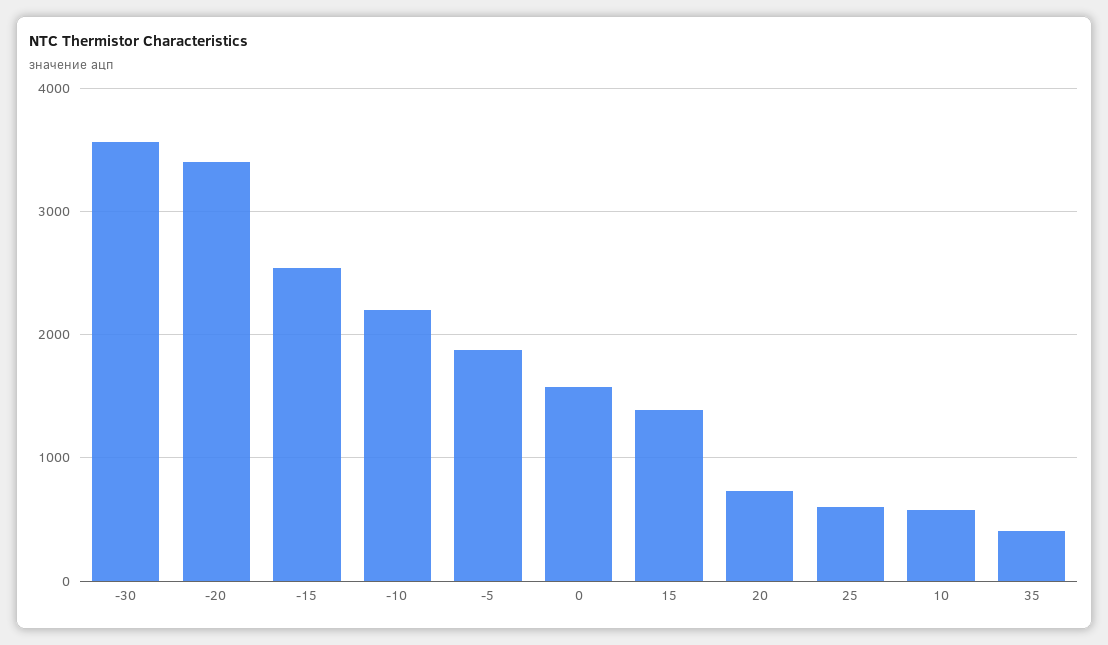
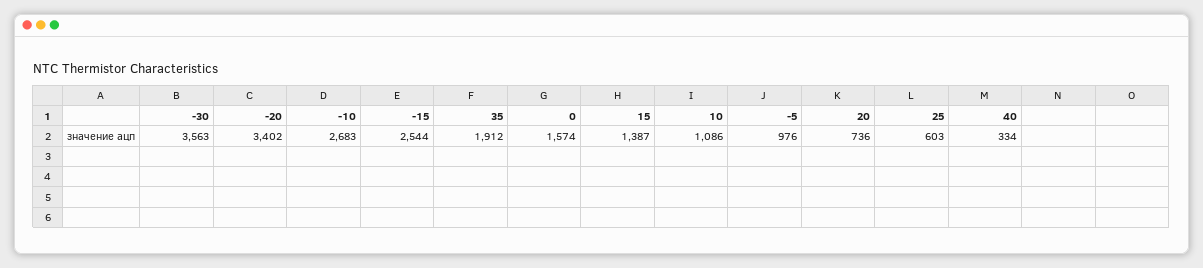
  {
    "-30": 3563,
    "-20": 3402,
    "-15": 2544,
-   "-10": 2200,
+   "-10": 2683,
-   "-5": 1900,
+   "-5": 976,
    "0": 1574,
    "15": 1387,
    "20": 736,
    "25": 603,
-   "10": 600,
+   "10": 1086,
-   "35": 400
+   "35": 1912,
+   "40": 334
  }

